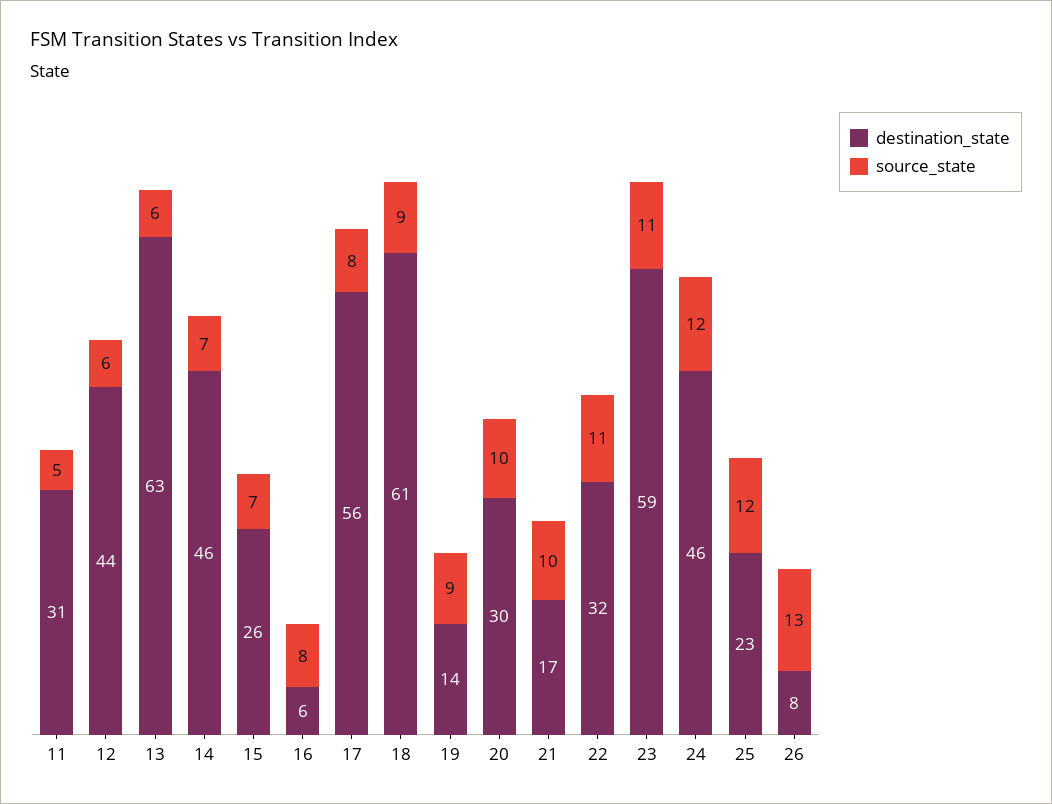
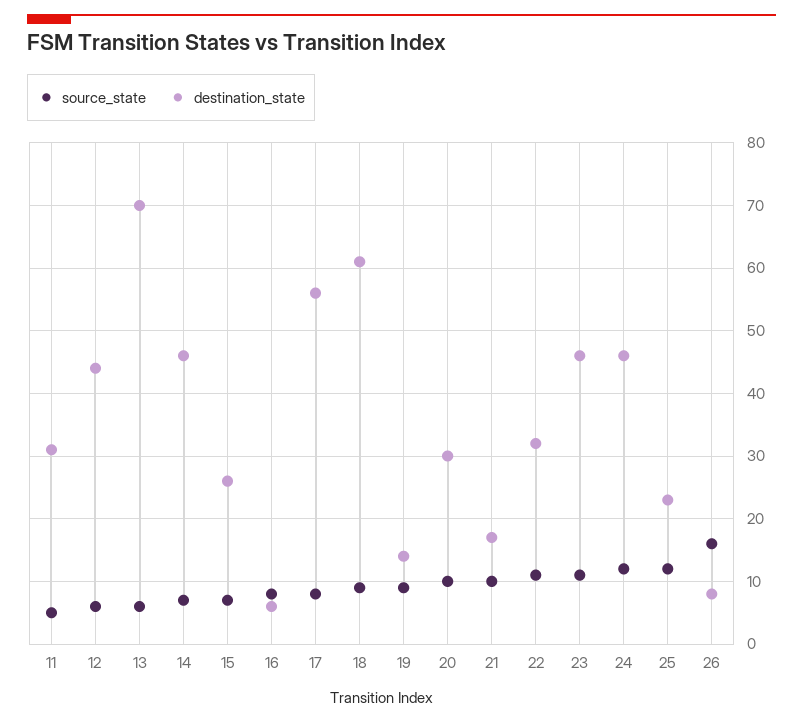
  {
    "destination_state": {
      "11": 31,
      "12": 44,
-     "13": 63,
+     "13": 70,
      "14": 46,
      "15": 26,
      "16": 6,
      "17": 56,
      "18": 61,
      "19": 14,
      "20": 30,
      "21": 17,
      "22": 32,
-     "23": 59,
+     "23": 46,
      "24": 46,
      "25": 23,
      "26": 8
    },
    "source_state": {
      "11": 5,
      "12": 6,
      "13": 6,
      "14": 7,
      "15": 7,
      "16": 8,
      "17": 8,
      "18": 9,
      "19": 9,
      "20": 10,
      "21": 10,
      "22": 11,
      "23": 11,
      "24": 12,
      "25": 12,
-     "26": 13
+     "26": 16
    }
  }

